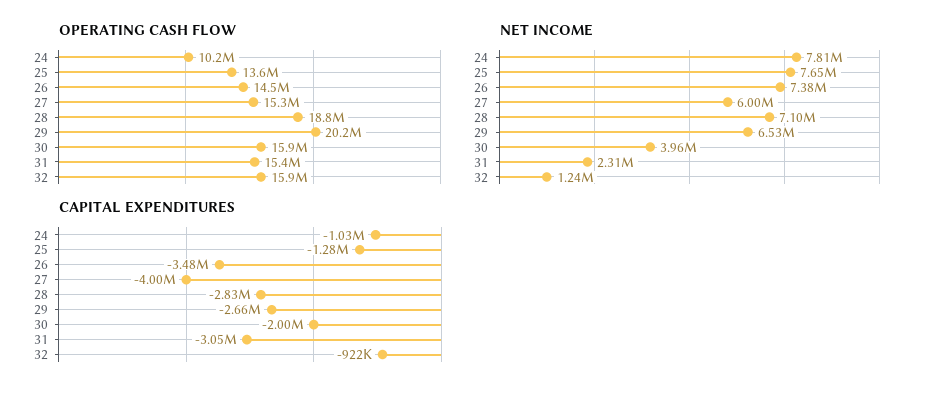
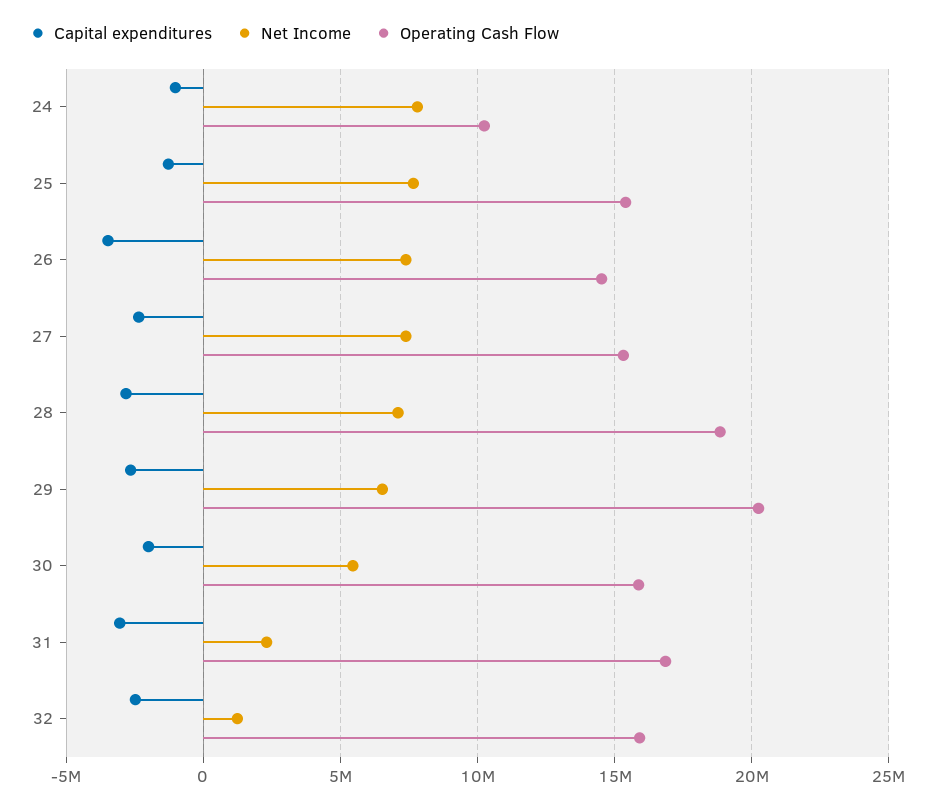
  {
    "OPERATING CASH FLOW": {
      "24": 10200000,
-     "25": 13600000,
+     "25": 15500000,
      "26": 14500000,
      "27": 15300000,
      "28": 18800000,
      "29": 20200000,
      "30": 15900000,
-     "31": 15400000,
+     "31": 17000000,
      "32": 15900000
    },
    "NET INCOME": {
      "24": 7810000,
      "25": 7650000,
      "26": 7380000,
-     "27": 6000000,
+     "27": 7500000,
      "28": 7100000,
      "29": 6530000,
-     "30": 3960000,
+     "30": 5500000,
      "31": 2310000,
      "32": 1240000
    },
    "CAPITAL EXPENDITURES": {
      "24": -1030000,
      "25": -1280000,
      "26": -3480000,
-     "27": -4000000,
+     "27": -2500000,
      "28": -2830000,
      "29": -2660000,
      "30": -2000000,
      "31": -3050000,
-     "32": -922000
+     "32": -2500000
    }
  }

